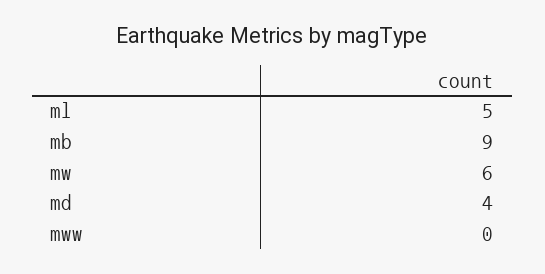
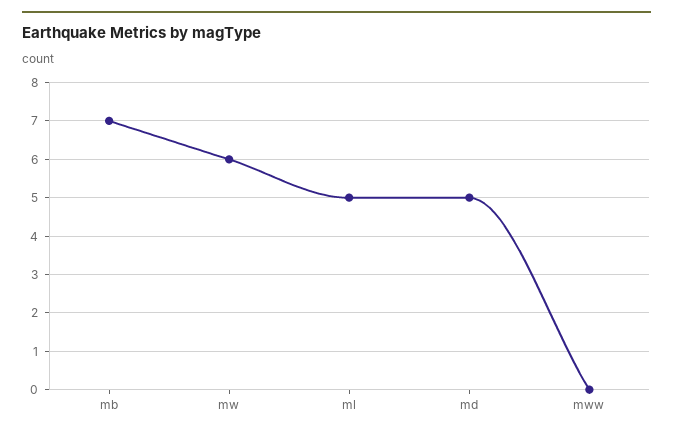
  {
    "ml": 5,
-   "mb": 9,
+   "mb": 7,
    "mw": 6,
-   "md": 4,
+   "md": 5,
    "mww": 0
  }

